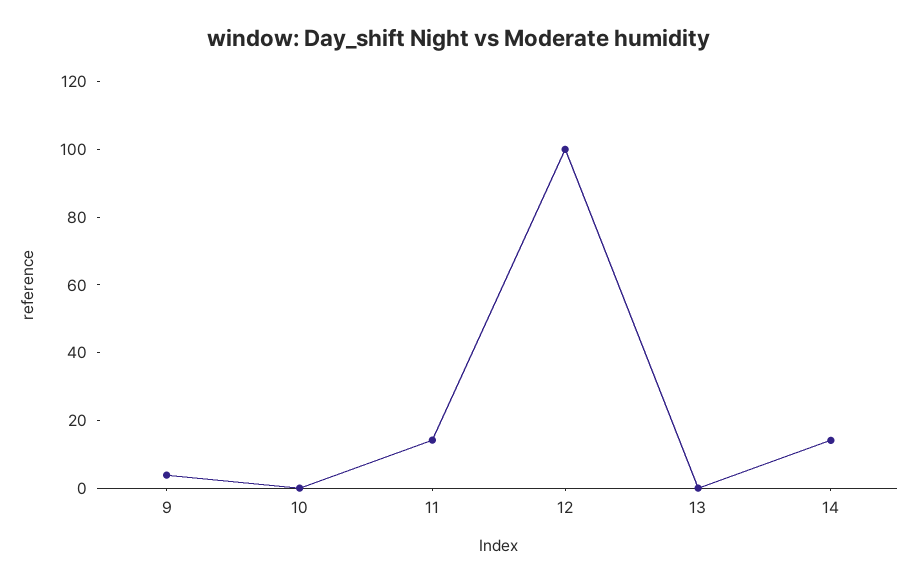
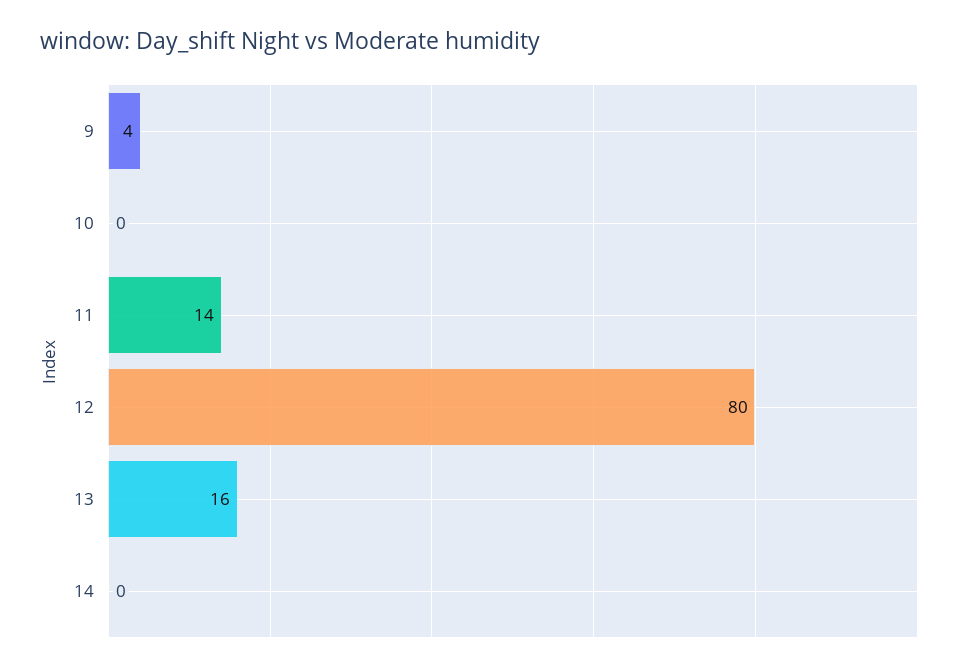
  {
    "9": 4,
    "10": 0,
    "11": 14,
-   "12": 100,
+   "12": 80,
-   "13": 0,
+   "13": 16,
-   "14": 15
+   "14": 0
  }

